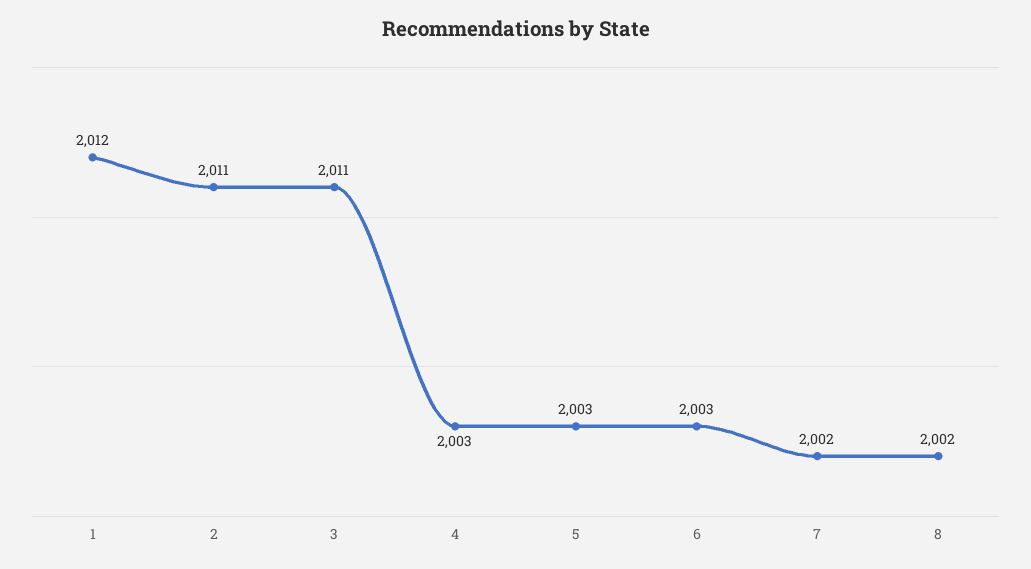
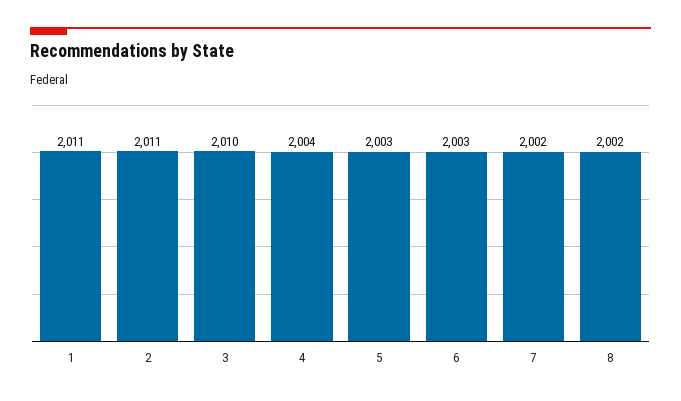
  {
-   "1": 2012,
+   "1": 2011,
    "2": 2011,
-   "3": 2011,
+   "3": 2010,
-   "4": 2003,
+   "4": 2004,
    "5": 2003,
    "6": 2003,
    "7": 2002,
    "8": 2002
  }

